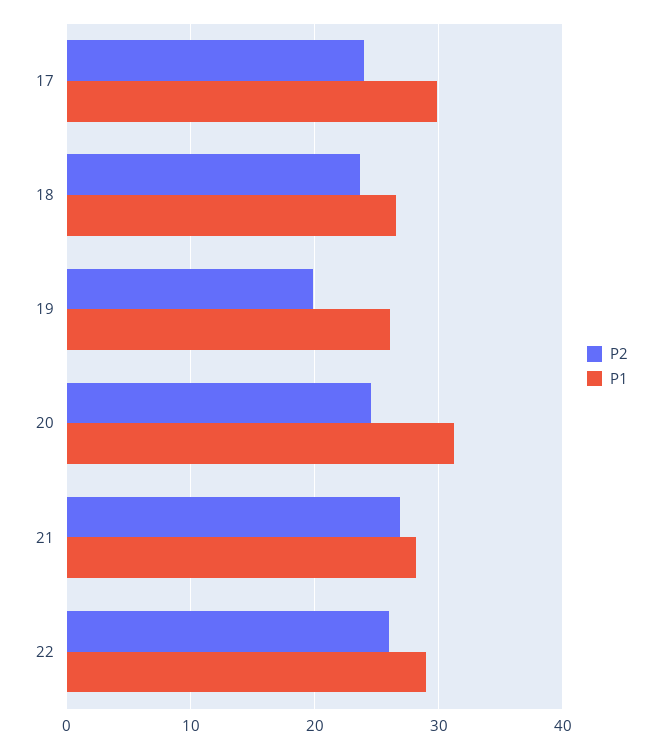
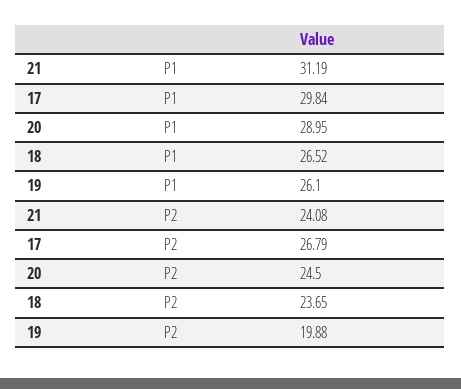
  {
    "P2": {
-     "17": 24,
+     "17": 26.79,
      "18": 23.65,
      "19": 19.88,
      "20": 24.5,
-     "21": 27,
+     "21": 24.08
-     "22": 26
    },
    "P1": {
      "17": 29.84,
      "18": 26.52,
      "19": 26.1,
-     "20": 31,
+     "20": 28.95,
-     "21": 28,
+     "21": 31.19
-     "22": 29
    }
  }

